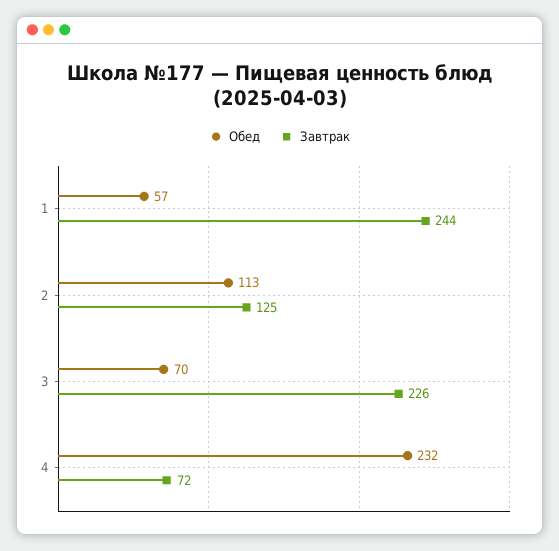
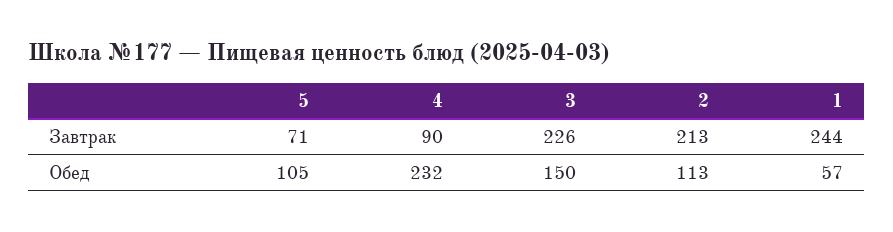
  {
    "Обед": {
      "1": 57,
      "2": 113,
-     "3": 70,
+     "3": 150,
-     "4": 232
+     "4": 232,
+     "5": 105
    },
    "Завтрак": {
      "1": 244,
-     "2": 125,
+     "2": 213,
      "3": 226,
-     "4": 72
+     "4": 90,
+     "5": 71
    }
  }

